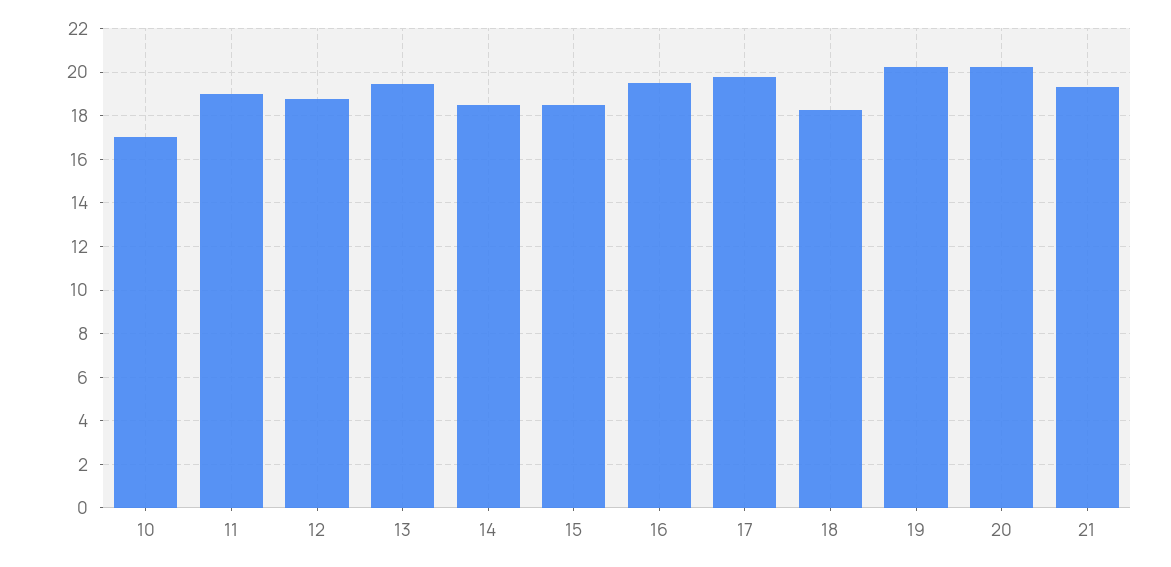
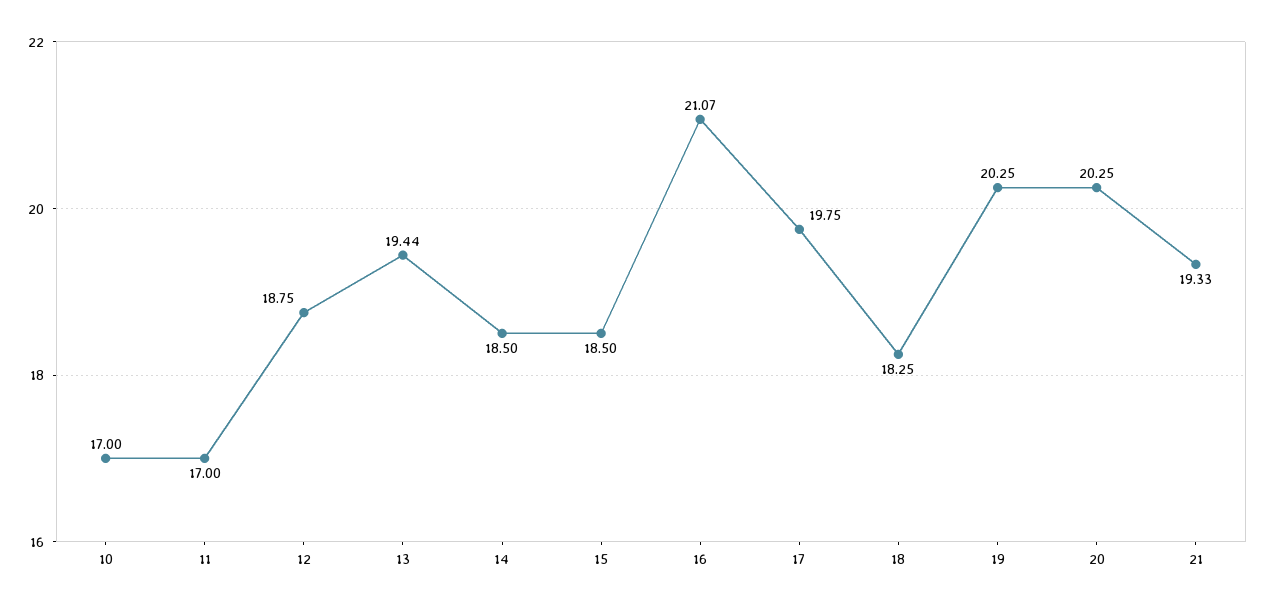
  {
    "10": 17,
-   "11": 19,
+   "11": 17,
    "12": 18.75,
    "13": 19.44,
    "14": 18.5,
    "15": 18.5,
-   "16": 19.5,
+   "16": 21.07,
    "17": 19.75,
    "18": 18.25,
    "19": 20.25,
    "20": 20.25,
    "21": 19.33
  }

